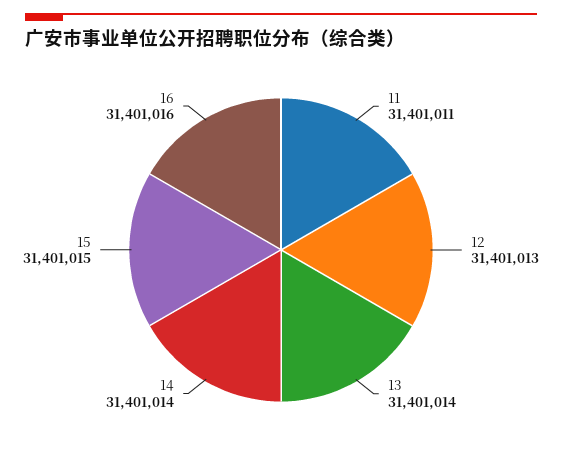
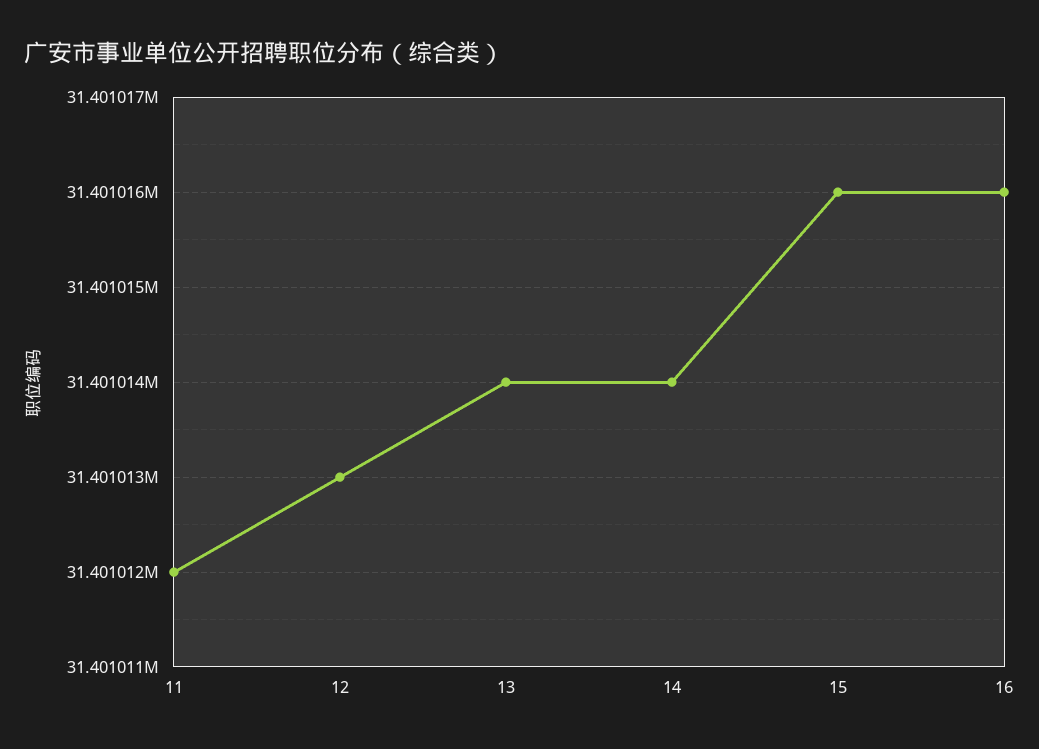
  {
-   "11": 31401011,
+   "11": 31401012,
    "12": 31401013,
    "13": 31401014,
    "14": 31401014,
-   "15": 31401015,
+   "15": 31401016,
    "16": 31401016
  }

